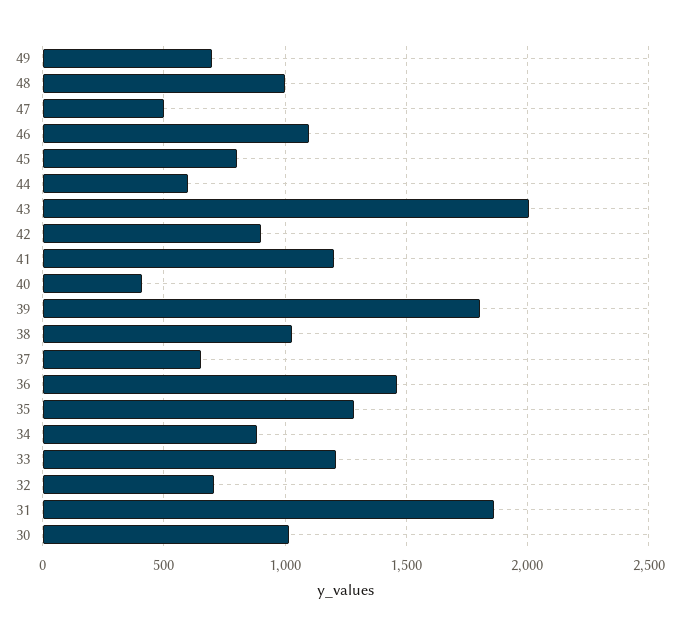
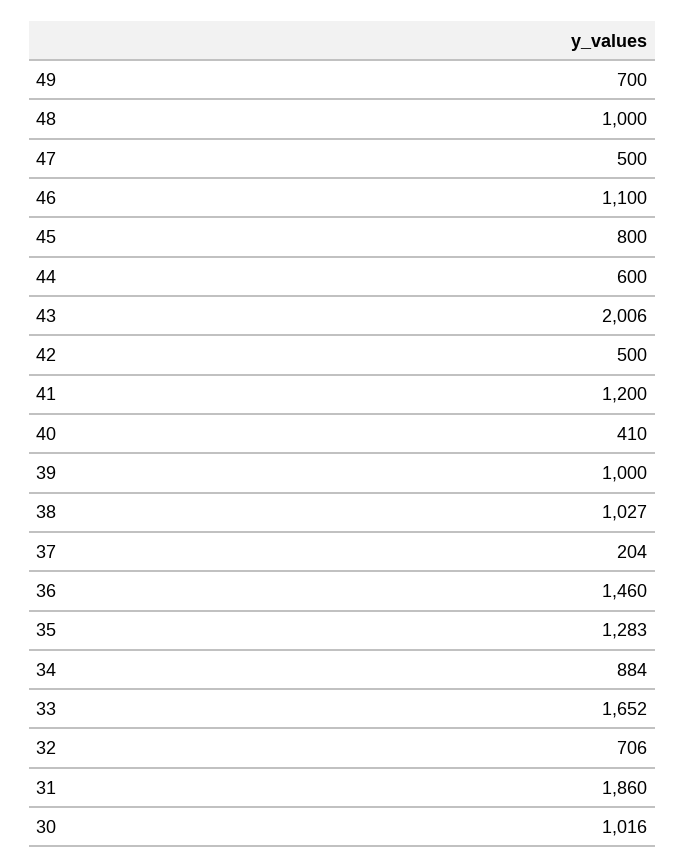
  {
    "49": 700,
    "48": 1000,
    "47": 500,
    "46": 1100,
    "45": 800,
    "44": 600,
    "43": 2006,
-   "42": 900,
+   "42": 500,
    "41": 1200,
    "40": 410,
-   "39": 1800,
+   "39": 1000,
    "38": 1027,
-   "37": 650,
+   "37": 204,
    "36": 1460,
    "35": 1283,
    "34": 884,
-   "33": 1200,
+   "33": 1652,
    "32": 706,
    "31": 1860,
    "30": 1016
  }

